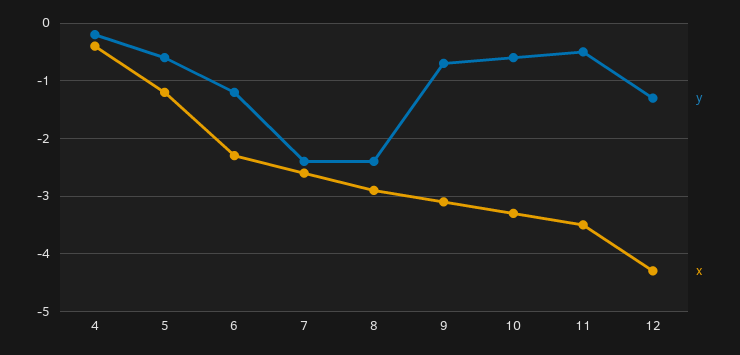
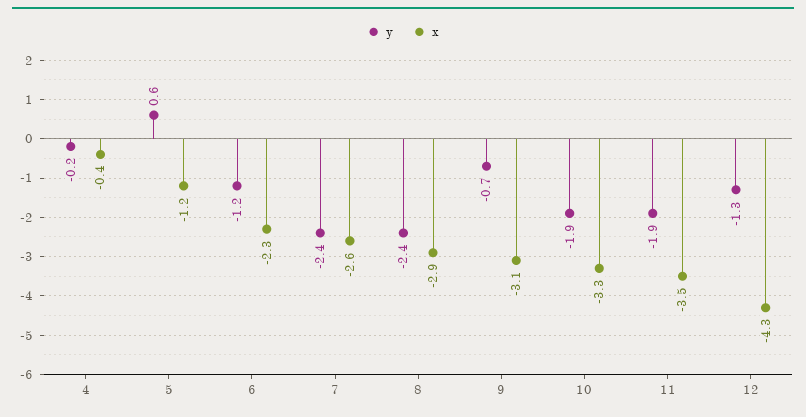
  {
    "y": {
      "4": -0.2,
-     "5": -0.5,
+     "5": 0.6,
      "6": -1.2,
      "7": -2.4,
      "8": -2.4,
      "9": -0.7,
-     "10": -0.5,
+     "10": -1.9,
-     "11": -0.5,
+     "11": -1.9,
      "12": -1.3
    },
    "x": {
      "4": -0.4,
      "5": -1.2,
      "6": -2.3,
      "7": -2.6,
      "8": -2.9,
      "9": -3.1,
      "10": -3.3,
      "11": -3.5,
      "12": -4.3
    }
  }

